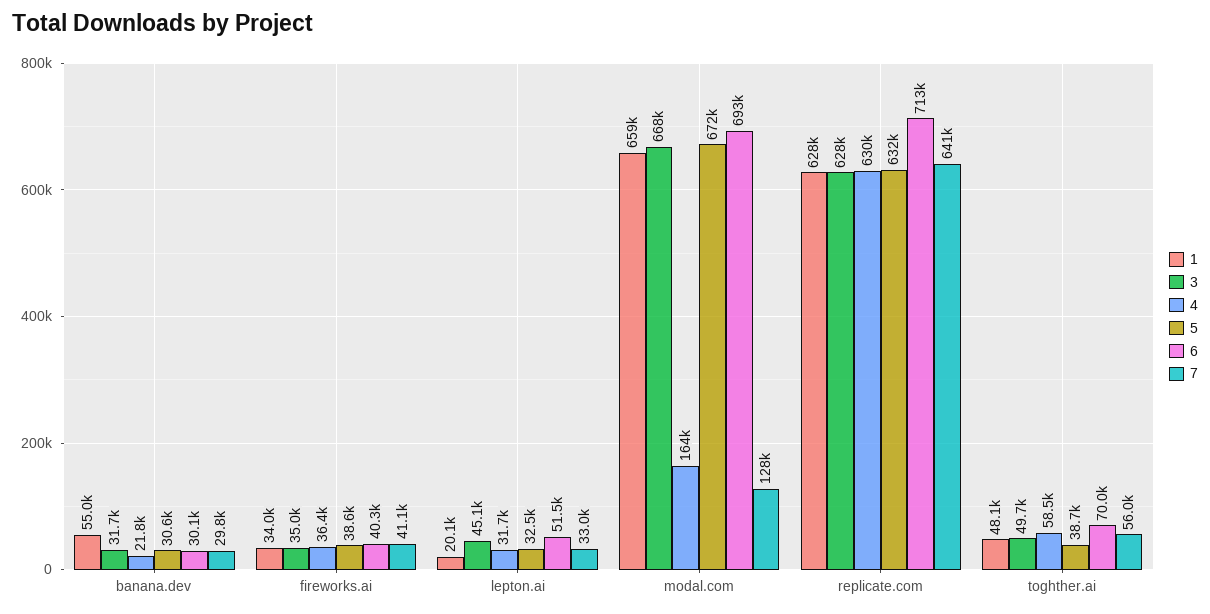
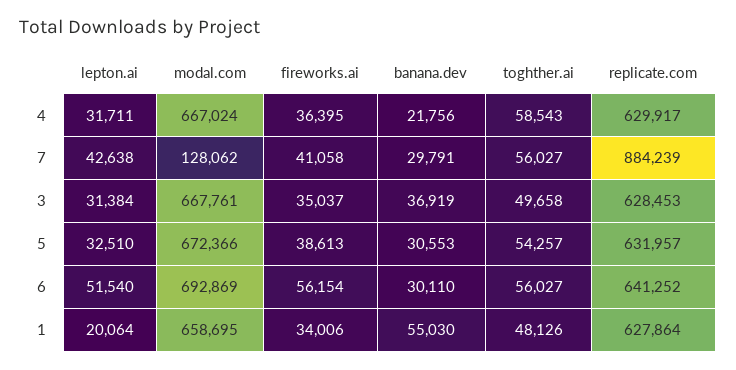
  {
    "1": {
      "banana.dev": 55030,
      "fireworks.ai": 34006,
      "lepton.ai": 20064,
      "modal.com": 658695,
      "replicate.com": 627864,
      "toghther.ai": 48126
    },
    "3": {
-     "banana.dev": 31700,
+     "banana.dev": 36919,
      "fireworks.ai": 35037,
-     "lepton.ai": 45100,
+     "lepton.ai": 31384,
      "modal.com": 667761,
      "replicate.com": 628453,
      "toghther.ai": 49658
    },
    "4": {
      "banana.dev": 21756,
      "fireworks.ai": 36395,
      "lepton.ai": 31711,
-     "modal.com": 164000,
+     "modal.com": 667024,
      "replicate.com": 629917,
      "toghther.ai": 58543
    },
    "5": {
      "banana.dev": 30553,
      "fireworks.ai": 38613,
      "lepton.ai": 32510,
      "modal.com": 672366,
      "replicate.com": 631957,
-     "toghther.ai": 38700
+     "toghther.ai": 54257
    },
    "6": {
      "banana.dev": 30110,
-     "fireworks.ai": 40300,
+     "fireworks.ai": 56154,
      "lepton.ai": 51540,
      "modal.com": 692869,
-     "replicate.com": 713000,
+     "replicate.com": 641252,
-     "toghther.ai": 70000
+     "toghther.ai": 56027
    },
    "7": {
      "banana.dev": 29791,
      "fireworks.ai": 41058,
-     "lepton.ai": 33000,
+     "lepton.ai": 42638,
      "modal.com": 128062,
-     "replicate.com": 641000,
+     "replicate.com": 884239,
      "toghther.ai": 56027
    }
  }

